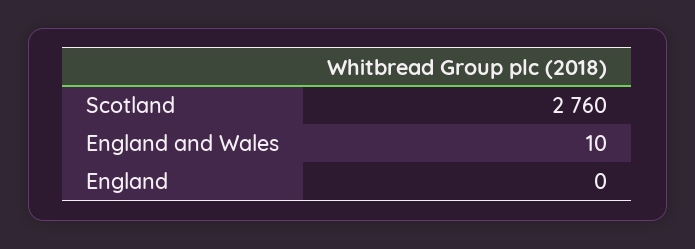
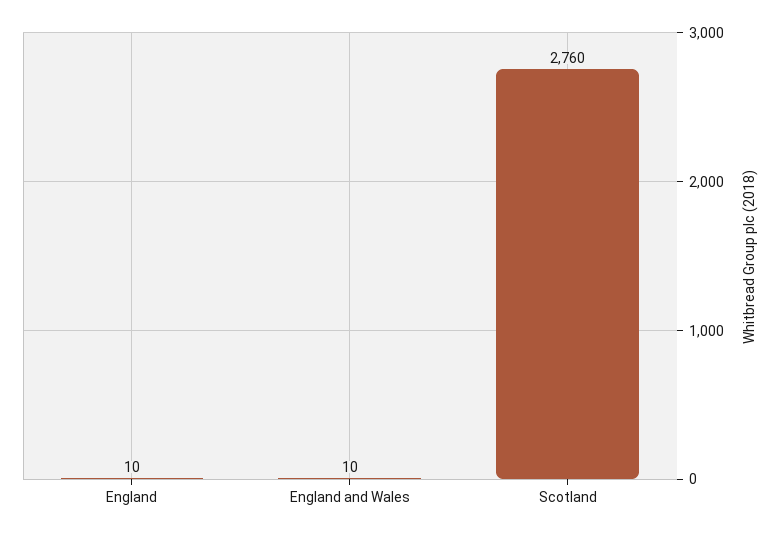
  {
    "Scotland": 2760,
    "England and Wales": 10,
-   "England": 0
+   "England": 10
  }

